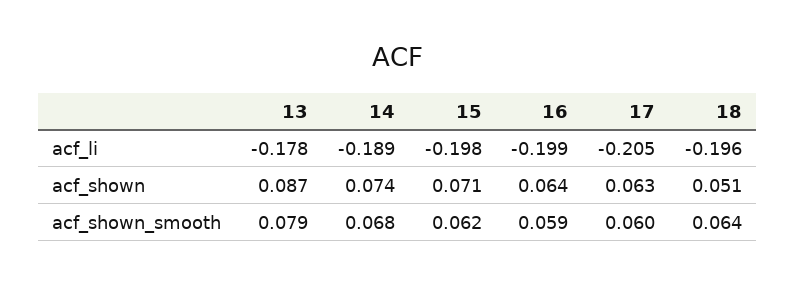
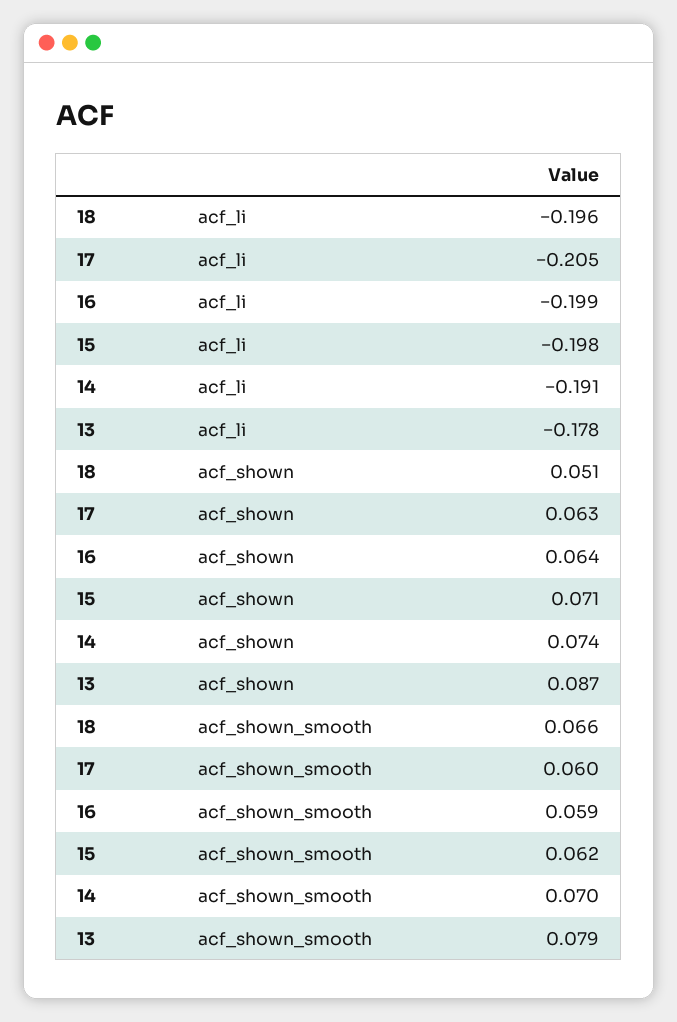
  {
    "13": {
      "acf_li": -0.178,
      "acf_shown": 0.087,
      "acf_shown_smooth": 0.079
    },
    "14": {
-     "acf_li": -0.189,
+     "acf_li": -0.191,
      "acf_shown": 0.074,
-     "acf_shown_smooth": 0.068
+     "acf_shown_smooth": 0.07
    },
    "15": {
      "acf_li": -0.198,
      "acf_shown": 0.071,
      "acf_shown_smooth": 0.062
    },
    "16": {
      "acf_li": -0.199,
      "acf_shown": 0.064,
      "acf_shown_smooth": 0.059
    },
    "17": {
      "acf_li": -0.205,
      "acf_shown": 0.063,
      "acf_shown_smooth": 0.06
    },
    "18": {
      "acf_li": -0.196,
      "acf_shown": 0.051,
-     "acf_shown_smooth": 0.064
+     "acf_shown_smooth": 0.066
    }
  }

